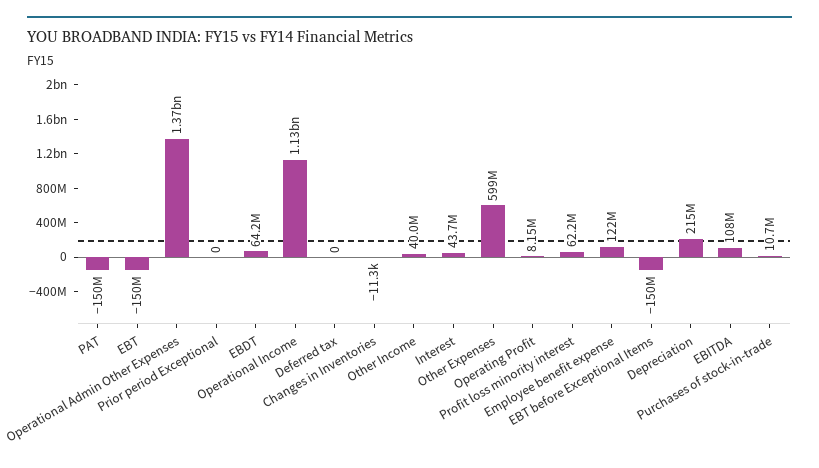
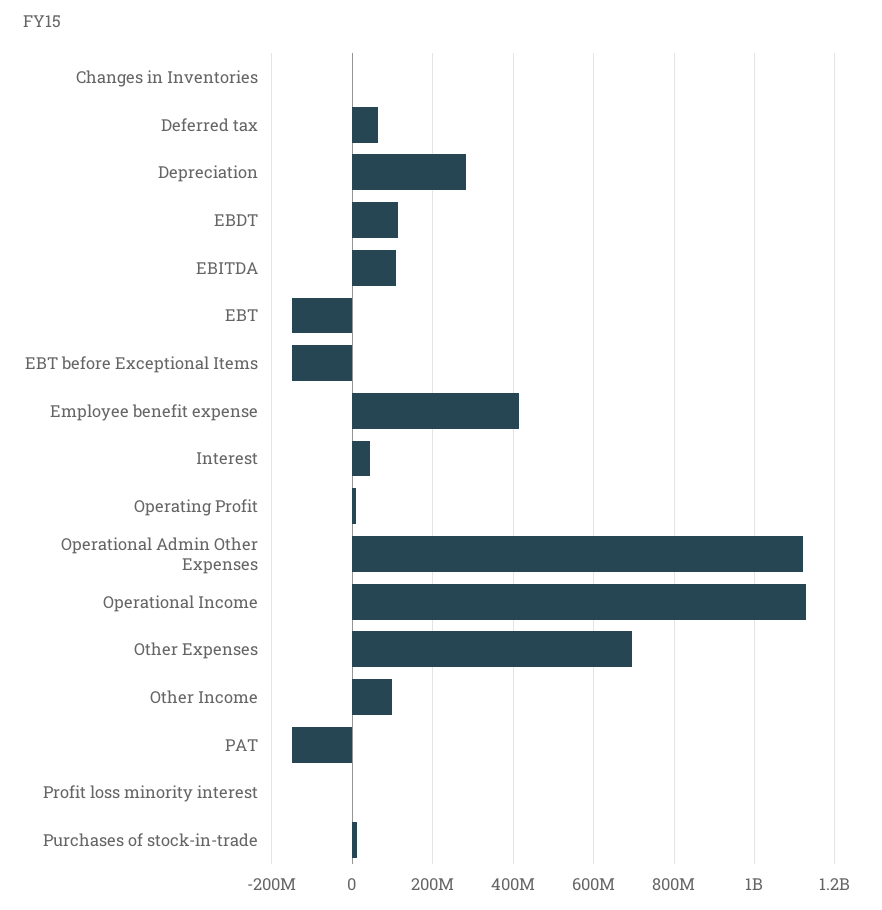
  {
    "PAT": -150000000,
    "EBT": -150000000,
-   "Operational Admin Other Expenses": 1370000000,
+   "Operational Admin Other Expenses": 1120000000,
-   "Prior period Exceptional": 0,
-   "EBDT": 64200000,
+   "EBDT": 120000000,
    "Operational Income": 1130000000,
-   "Deferred tax": 0,
+   "Deferred tax": 60000000,
    "Changes in Inventories": -11300,
-   "Other Income": 40000000,
+   "Other Income": 100000000,
    "Interest": 43700000,
-   "Other Expenses": 599000000,
+   "Other Expenses": 700000000,
    "Operating Profit": 8150000,
-   "Profit loss minority interest": 62200000,
+   "Profit loss minority interest": 0,
-   "Employee benefit expense": 122000000,
+   "Employee benefit expense": 420000000,
    "EBT before Exceptional Items": -150000000,
-   "Depreciation": 215000000,
+   "Depreciation": 280000000,
    "EBITDA": 108000000,
    "Purchases of stock-in-trade": 10700000
  }

